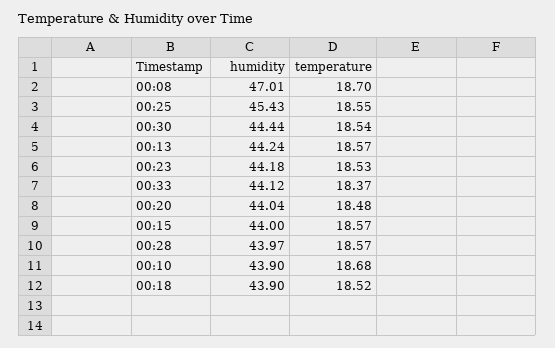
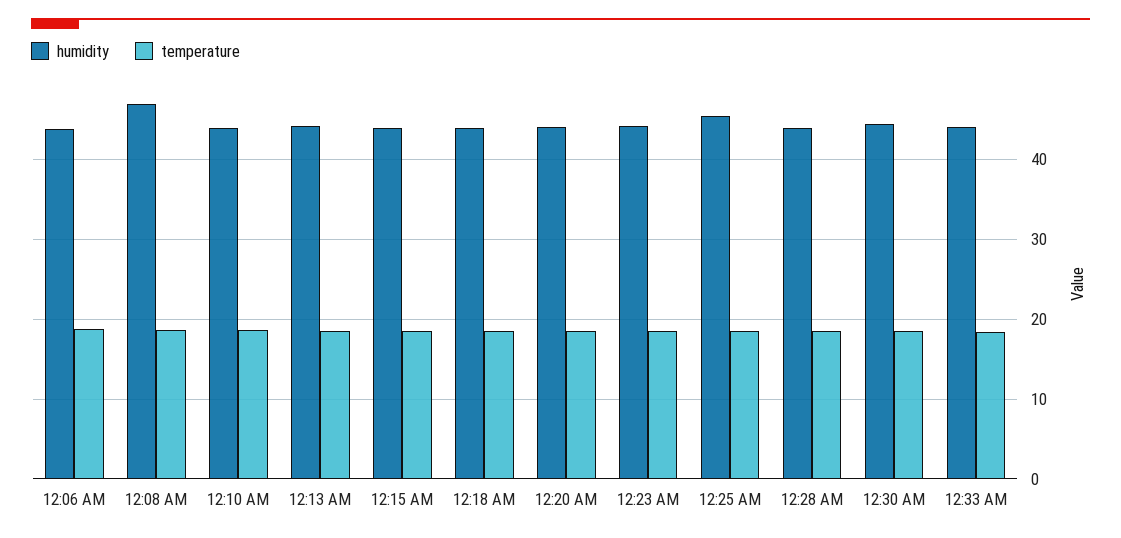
  {
    "humidity": {
      "00:08": 47.01,
      "00:25": 45.43,
      "00:30": 44.44,
      "00:13": 44.24,
      "00:23": 44.18,
      "00:33": 44.12,
      "00:20": 44.04,
      "00:15": 44,
      "00:28": 43.97,
      "00:10": 43.9,
-     "00:18": 43.9
+     "00:18": 43.9,
+     "12:06 AM": 44
    },
    "temperature": {
      "00:08": 18.7,
      "00:25": 18.55,
      "00:30": 18.54,
      "00:13": 18.57,
      "00:23": 18.53,
      "00:33": 18.37,
      "00:20": 18.48,
      "00:15": 18.57,
      "00:28": 18.57,
      "00:10": 18.68,
-     "00:18": 18.52
+     "00:18": 18.52,
+     "12:06 AM": 19
    }
  }

